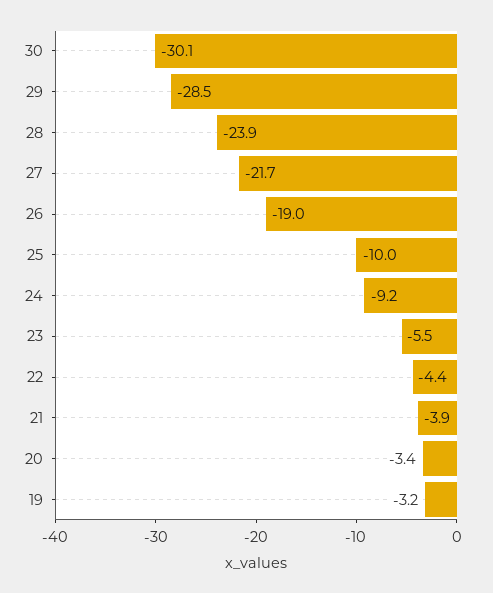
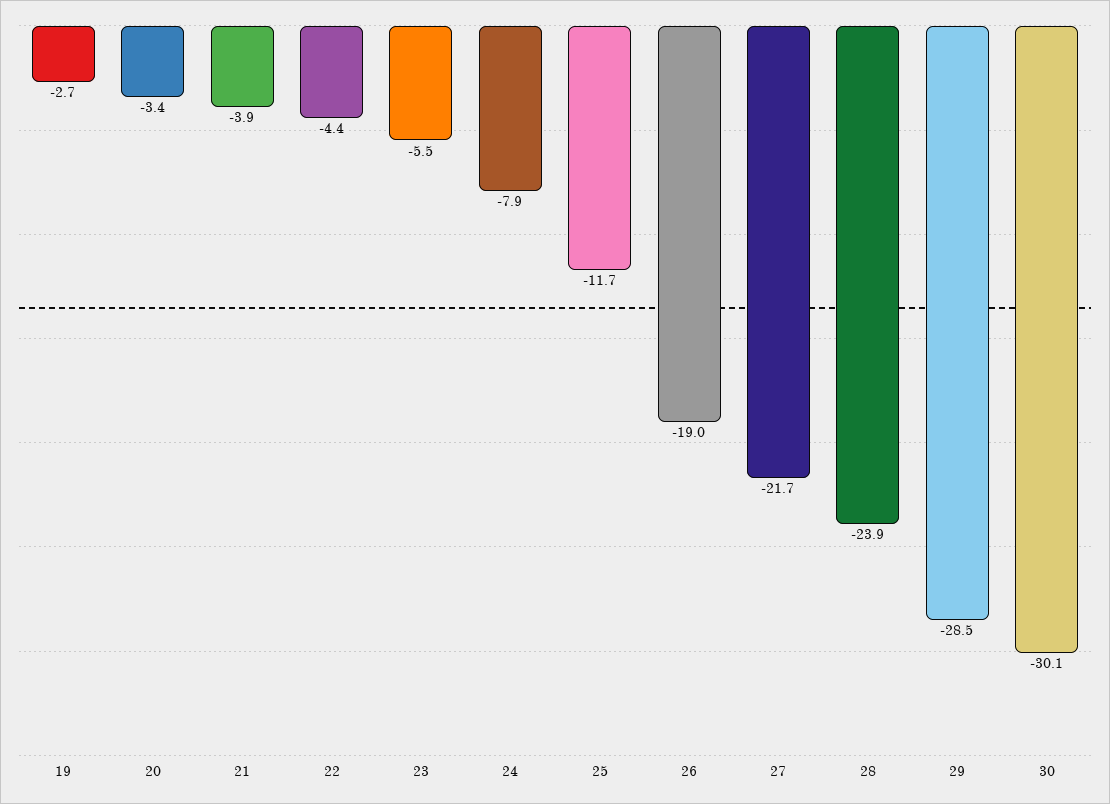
  {
    "30": -30.1,
    "29": -28.5,
    "28": -23.9,
    "27": -21.7,
    "26": -19,
-   "25": -10,
+   "25": -11.7,
-   "24": -9.2,
+   "24": -7.9,
    "23": -5.5,
    "22": -4.4,
    "21": -3.9,
    "20": -3.4,
-   "19": -3.2
+   "19": -2.7
  }

